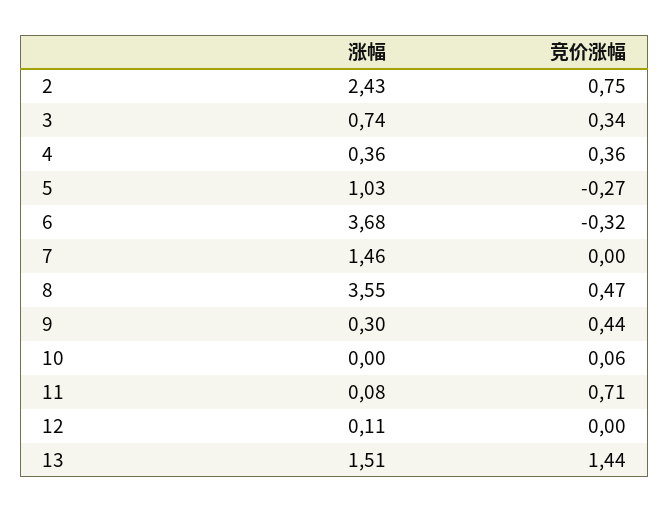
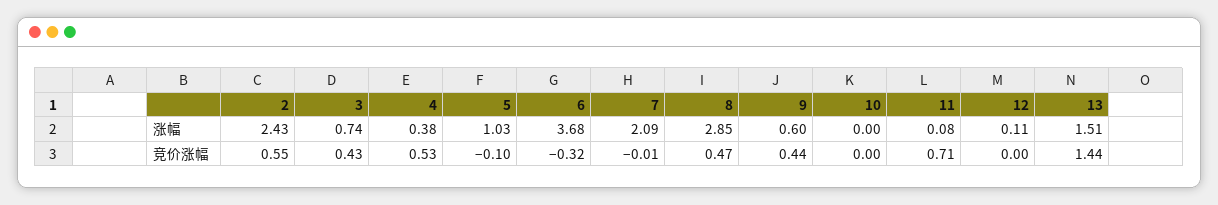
  {
    "涨幅": {
      "2": 2.43,
      "3": 0.74,
-     "4": 0.36,
+     "4": 0.38,
      "5": 1.03,
      "6": 3.68,
-     "7": 1.46,
+     "7": 2.09,
-     "8": 3.55,
+     "8": 2.85,
-     "9": 0.3,
+     "9": 0.6,
      "10": 0,
      "11": 0.08,
      "12": 0.11,
      "13": 1.51
    },
    "竞价涨幅": {
-     "2": 0.75,
+     "2": 0.55,
-     "3": 0.34,
+     "3": 0.43,
-     "4": 0.36,
+     "4": 0.53,
-     "5": -0.27,
+     "5": -0.1,
      "6": -0.32,
-     "7": 0,
+     "7": -0.01,
      "8": 0.47,
      "9": 0.44,
-     "10": 0.06,
+     "10": 0,
      "11": 0.71,
      "12": 0,
      "13": 1.44
    }
  }

